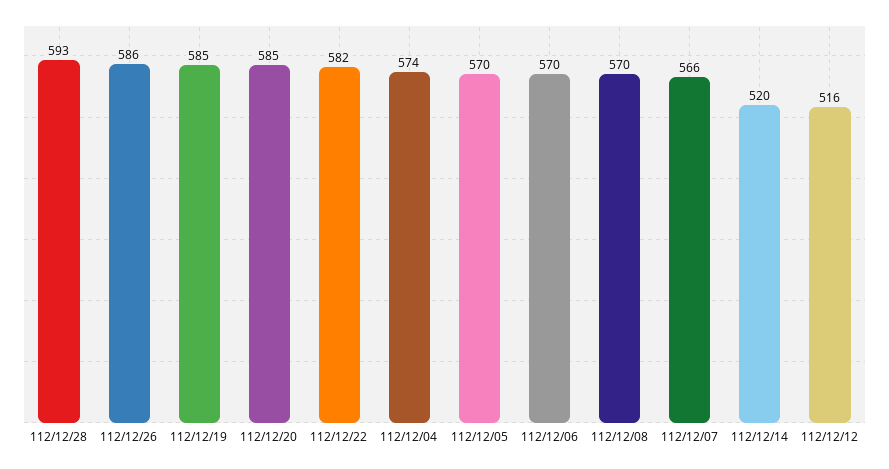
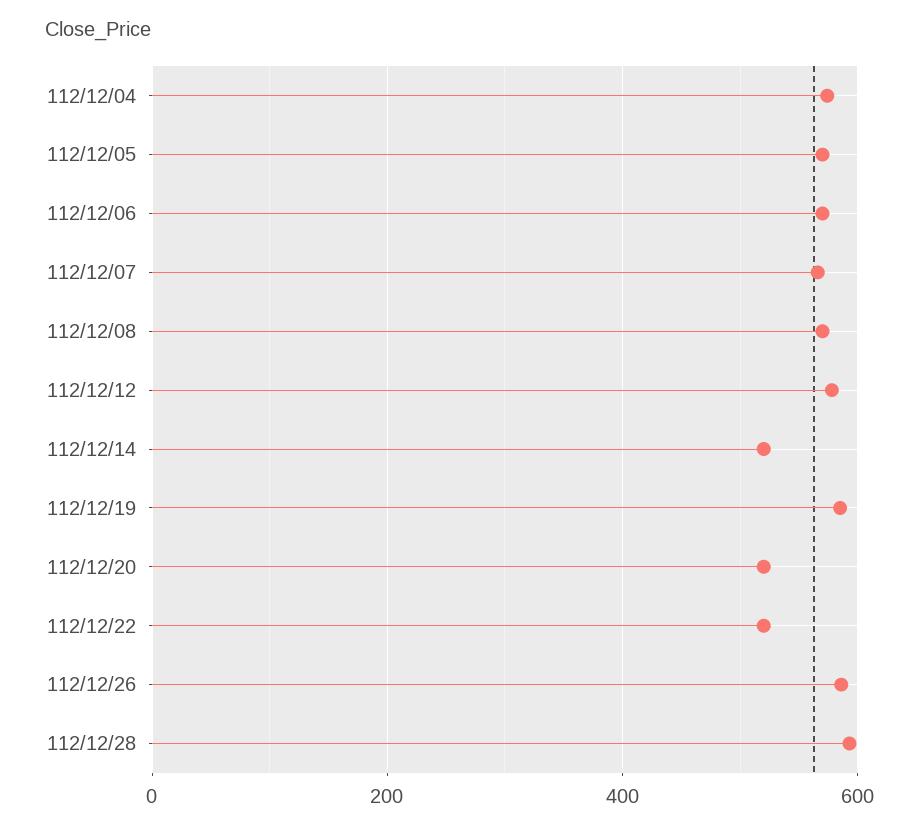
  {
    "112/12/28": 593,
    "112/12/26": 586,
    "112/12/19": 585,
-   "112/12/20": 585,
+   "112/12/20": 520,
-   "112/12/22": 582,
+   "112/12/22": 520,
    "112/12/04": 574,
    "112/12/05": 570,
    "112/12/06": 570,
    "112/12/08": 570,
    "112/12/07": 566,
    "112/12/14": 520,
-   "112/12/12": 516
+   "112/12/12": 580
  }

